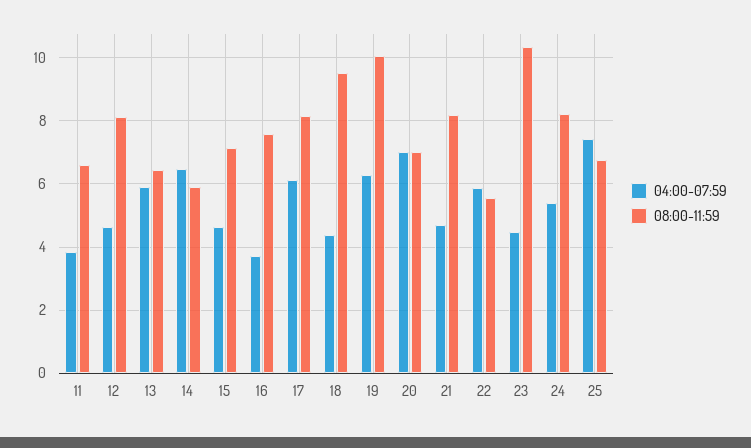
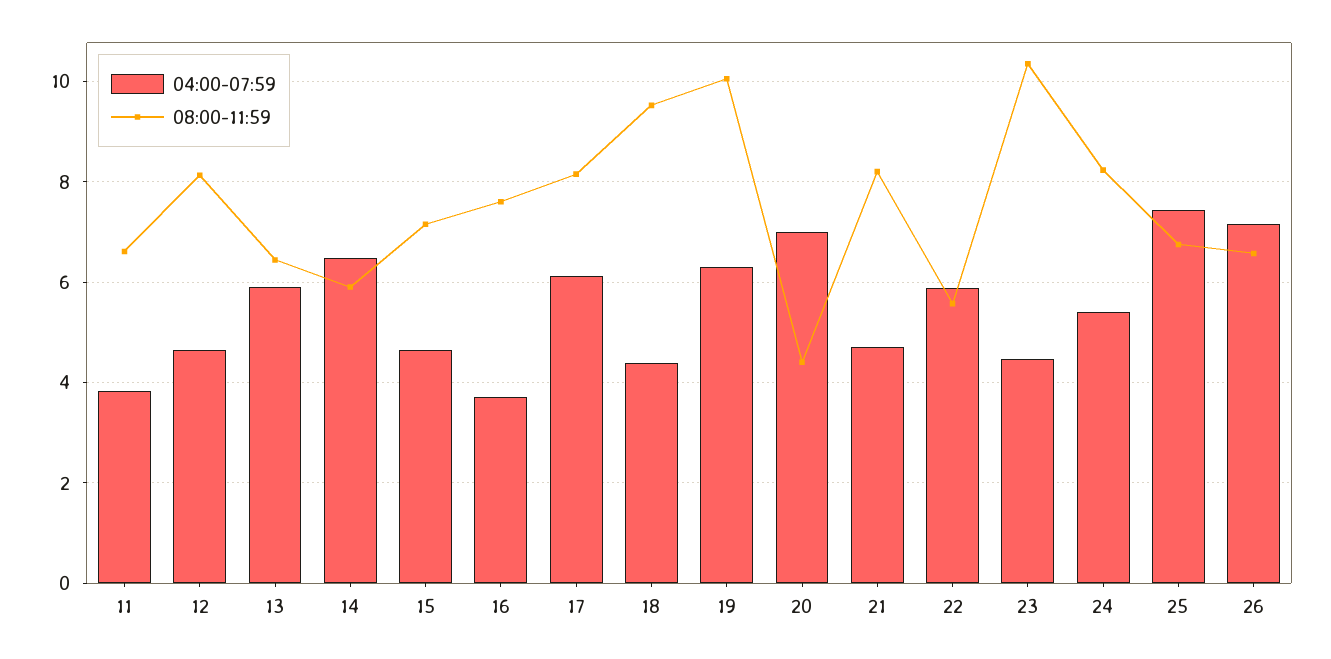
  {
    "04:00-07:59": {
      "11": 3.8,
      "12": 4.6,
      "13": 6,
      "14": 6.4,
      "15": 4.6,
      "16": 3.8,
      "17": 6.2,
      "18": 4.4,
      "19": 6.4,
      "20": 7,
      "21": 4.8,
      "22": 5.8,
      "23": 4.4,
      "24": 5.4,
-     "25": 7.4
+     "25": 7.4,
+     "26": 7.2
    },
    "08:00-11:59": {
      "11": 6.6,
      "12": 8.2,
      "13": 6.4,
      "14": 6,
      "15": 7.2,
      "16": 7.6,
      "17": 8.2,
      "18": 9.6,
      "19": 10,
-     "20": 7,
+     "20": 4.4,
      "21": 8.2,
      "22": 5.6,
      "23": 10.4,
      "24": 8.2,
-     "25": 6.8
+     "25": 6.8,
+     "26": 6.6
    }
  }

